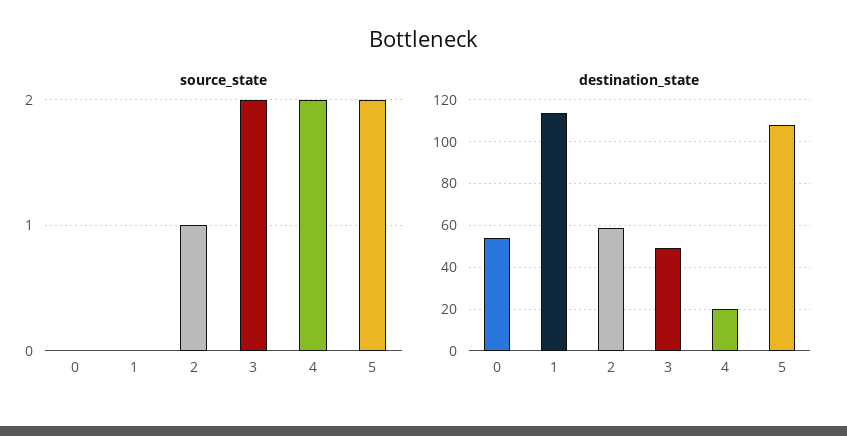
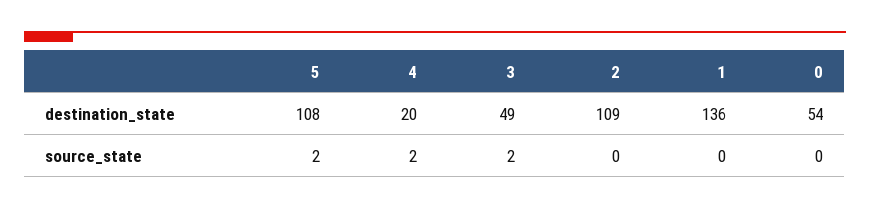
  {
    "source_state": {
      "0": 0,
      "1": 0,
-     "2": 1,
+     "2": 0,
      "3": 2,
      "4": 2,
      "5": 2
    },
    "destination_state": {
      "0": 54,
-     "1": 115,
+     "1": 136,
-     "2": 60,
+     "2": 109,
      "3": 49,
      "4": 20,
      "5": 108
    }
  }

